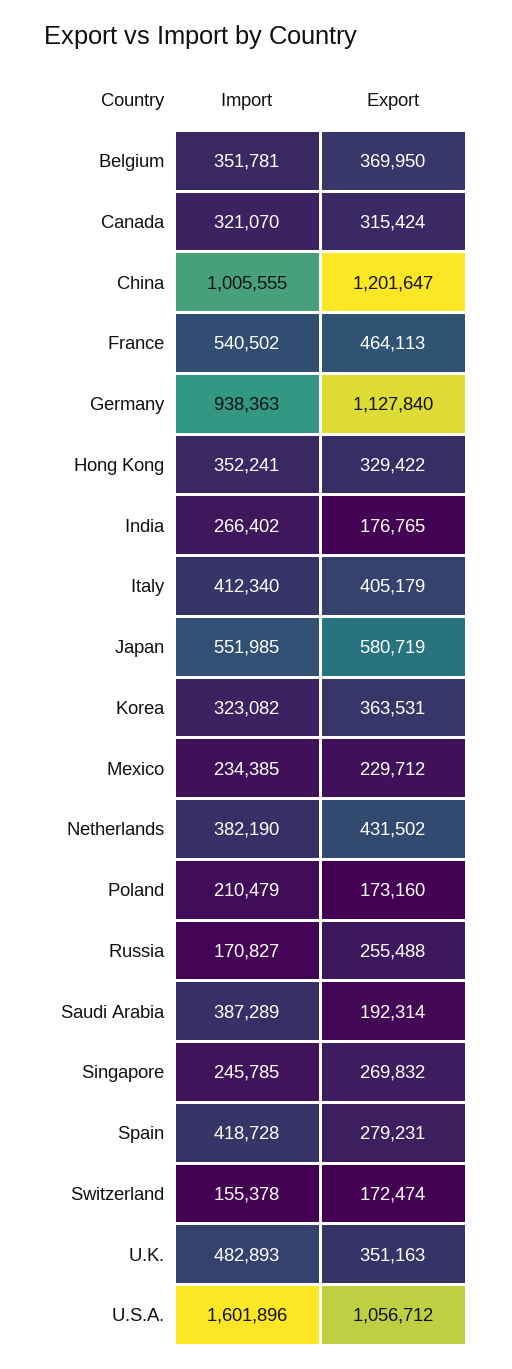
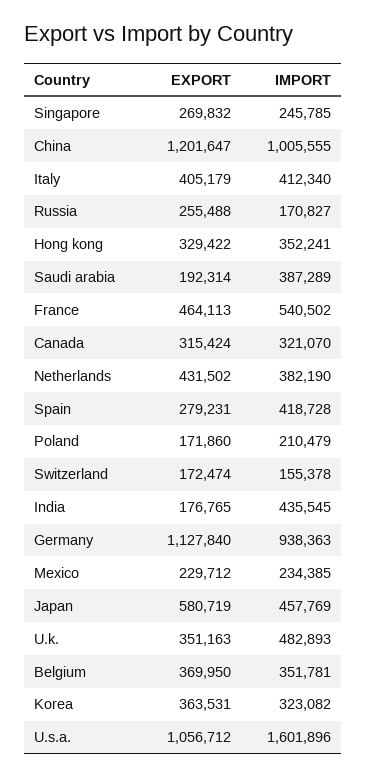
  {
    "Import": {
      "Belgium": 351781,
      "Canada": 321070,
      "China": 1005555,
      "France": 540502,
      "Germany": 938363,
      "Hong Kong": 352241,
-     "India": 266402,
+     "India": 435545,
      "Italy": 412340,
-     "Japan": 551985,
+     "Japan": 457769,
      "Korea": 323082,
      "Mexico": 234385,
      "Netherlands": 382190,
      "Poland": 210479,
      "Russia": 170827,
      "Saudi Arabia": 387289,
      "Singapore": 245785,
      "Spain": 418728,
      "Switzerland": 155378,
      "U.K.": 482893,
      "U.S.A.": 1601896
    },
    "Export": {
      "Belgium": 369950,
      "Canada": 315424,
      "China": 1201647,
      "France": 464113,
      "Germany": 1127840,
      "Hong Kong": 329422,
      "India": 176765,
      "Italy": 405179,
      "Japan": 580719,
      "Korea": 363531,
      "Mexico": 229712,
      "Netherlands": 431502,
-     "Poland": 173160,
+     "Poland": 171860,
      "Russia": 255488,
      "Saudi Arabia": 192314,
      "Singapore": 269832,
      "Spain": 279231,
      "Switzerland": 172474,
      "U.K.": 351163,
      "U.S.A.": 1056712
    }
  }

